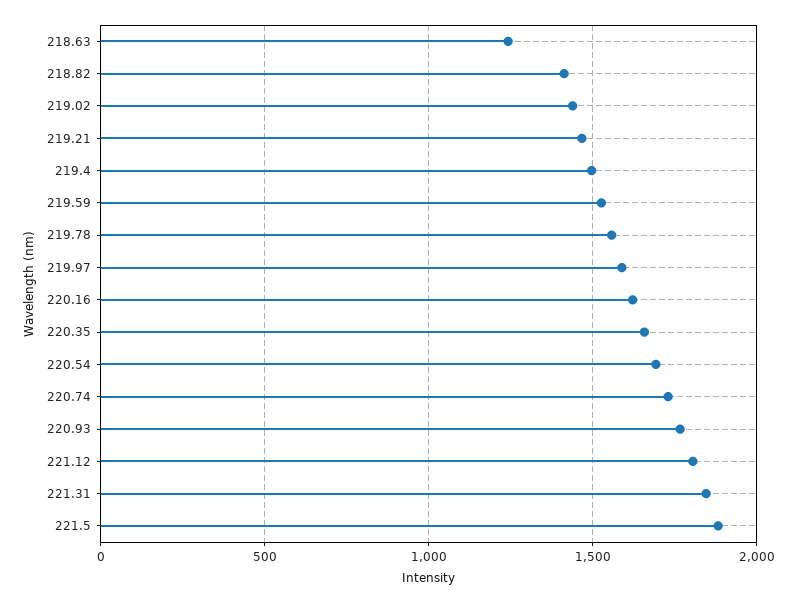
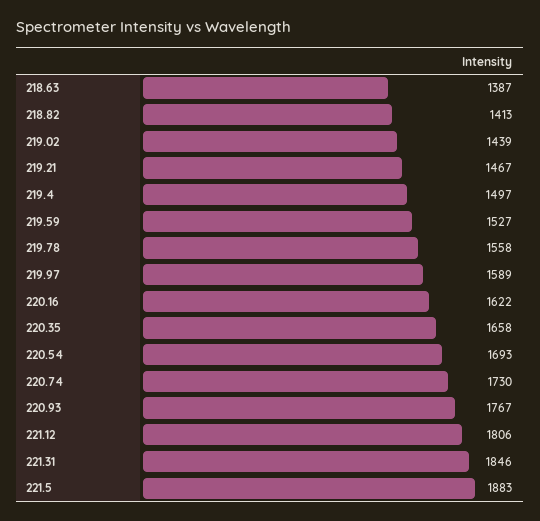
  {
-   "218.63": 1250,
+   "218.63": 1387,
    "218.82": 1413,
    "219.02": 1439,
    "219.21": 1467,
    "219.4": 1497,
    "219.59": 1527,
    "219.78": 1558,
    "219.97": 1589,
    "220.16": 1622,
    "220.35": 1658,
    "220.54": 1693,
    "220.74": 1730,
    "220.93": 1767,
    "221.12": 1806,
    "221.31": 1846,
    "221.5": 1883
  }

